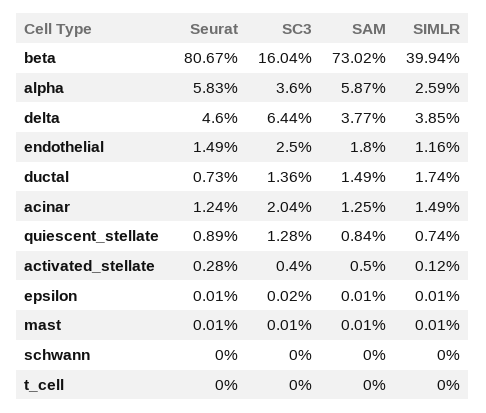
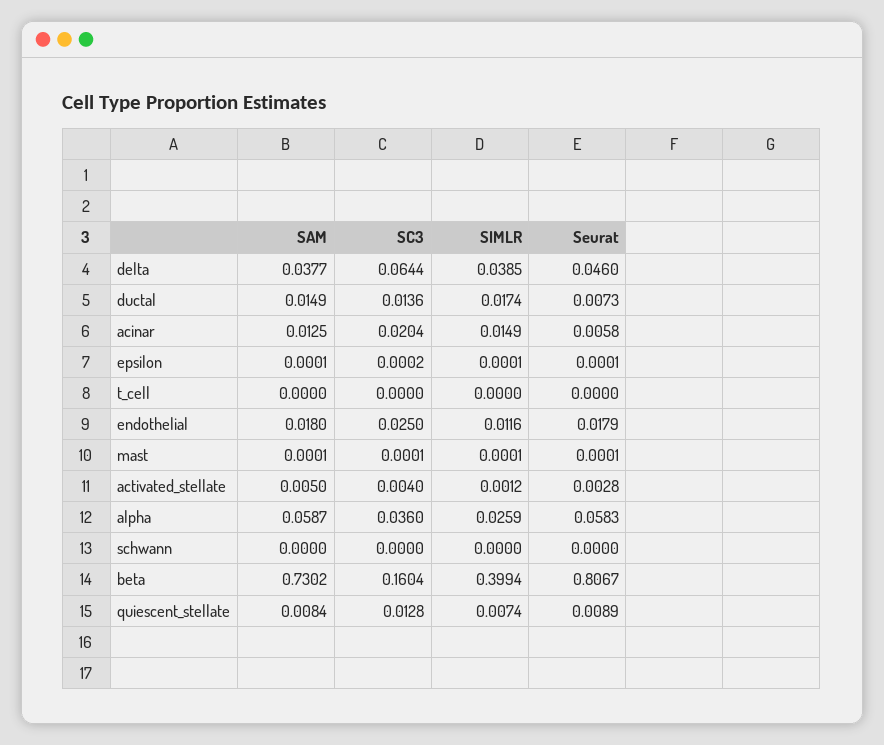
  {
    "Seurat": {
      "beta": 0.8067,
      "alpha": 0.0583,
      "delta": 0.046,
-     "endothelial": 0.0149,
+     "endothelial": 0.0179,
      "ductal": 0.0073,
-     "acinar": 0.0124,
+     "acinar": 0.0058,
      "quiescent_stellate": 0.0089,
      "activated_stellate": 0.0028,
      "epsilon": 0.0001,
      "mast": 0.0001,
      "schwann": 0,
      "t_cell": 0
    },
    "SC3": {
      "beta": 0.1604,
      "alpha": 0.036,
      "delta": 0.0644,
      "endothelial": 0.025,
      "ductal": 0.0136,
      "acinar": 0.0204,
      "quiescent_stellate": 0.0128,
      "activated_stellate": 0.004,
      "epsilon": 0.0002,
      "mast": 0.0001,
      "schwann": 0,
      "t_cell": 0
    },
    "SAM": {
      "beta": 0.7302,
      "alpha": 0.0587,
      "delta": 0.0377,
      "endothelial": 0.018,
      "ductal": 0.0149,
      "acinar": 0.0125,
      "quiescent_stellate": 0.0084,
      "activated_stellate": 0.005,
      "epsilon": 0.0001,
      "mast": 0.0001,
      "schwann": 0,
      "t_cell": 0
    },
    "SIMLR": {
      "beta": 0.3994,
      "alpha": 0.0259,
      "delta": 0.0385,
      "endothelial": 0.0116,
      "ductal": 0.0174,
      "acinar": 0.0149,
      "quiescent_stellate": 0.0074,
      "activated_stellate": 0.0012,
      "epsilon": 0.0001,
      "mast": 0.0001,
      "schwann": 0,
      "t_cell": 0
    }
  }

